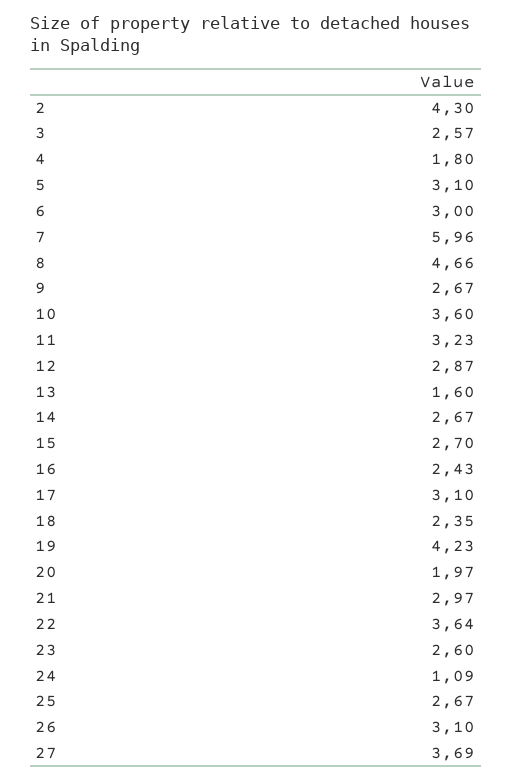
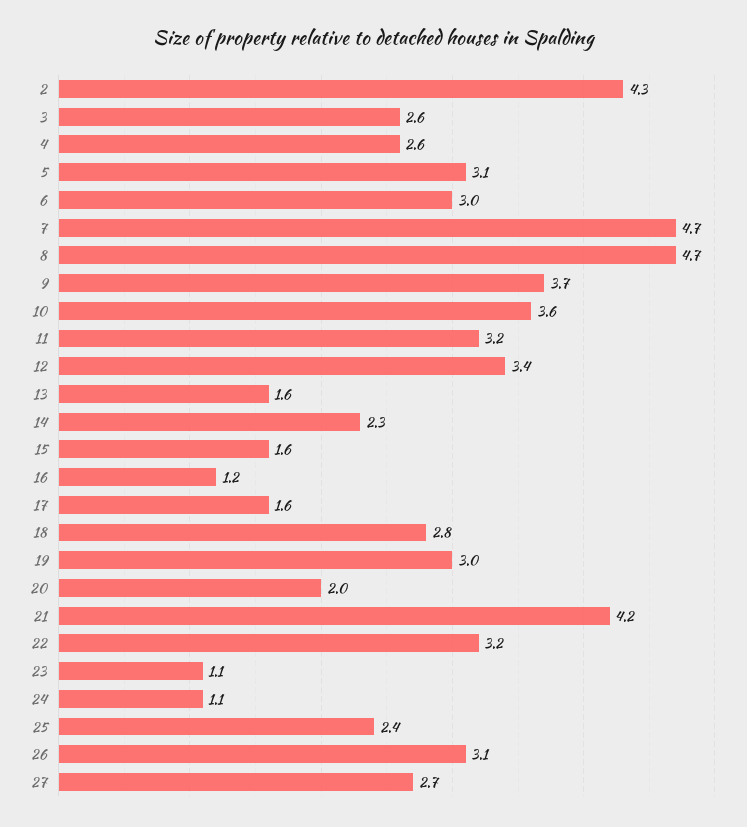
  {
    "2": 4.3,
    "3": 2.57,
-   "4": 1.8,
+   "4": 2.6,
    "5": 3.1,
    "6": 3,
-   "7": 5.96,
+   "7": 4.7,
    "8": 4.66,
-   "9": 2.67,
+   "9": 3.7,
    "10": 3.6,
    "11": 3.23,
-   "12": 2.87,
+   "12": 3.4,
    "13": 1.6,
-   "14": 2.67,
+   "14": 2.3,
-   "15": 2.7,
+   "15": 1.6,
-   "16": 2.43,
+   "16": 1.2,
-   "17": 3.1,
+   "17": 1.6,
-   "18": 2.35,
+   "18": 2.8,
-   "19": 4.23,
+   "19": 3,
    "20": 1.97,
-   "21": 2.97,
+   "21": 4.2,
-   "22": 3.64,
+   "22": 3.2,
-   "23": 2.6,
+   "23": 1.1,
    "24": 1.09,
-   "25": 2.67,
+   "25": 2.4,
    "26": 3.1,
-   "27": 3.69
+   "27": 2.7
  }

